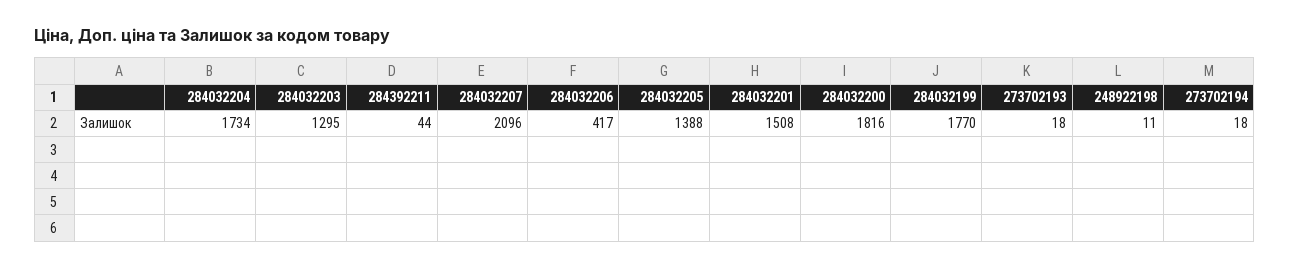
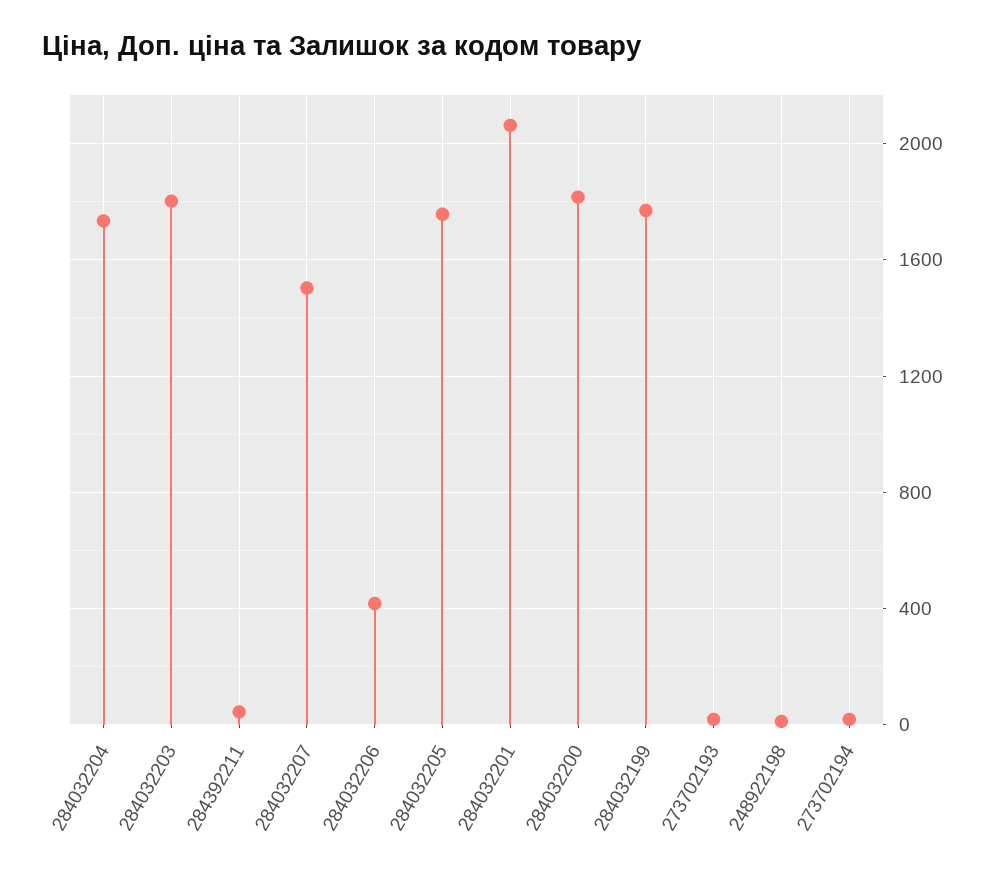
  {
    "284032204": 1734,
-   "284032203": 1295,
+   "284032203": 1800,
    "284392211": 44,
-   "284032207": 2096,
+   "284032207": 1500,
    "284032206": 417,
-   "284032205": 1388,
+   "284032205": 1750,
-   "284032201": 1508,
+   "284032201": 2050,
    "284032200": 1816,
    "284032199": 1770,
    "273702193": 18,
    "248922198": 11,
    "273702194": 18
  }

